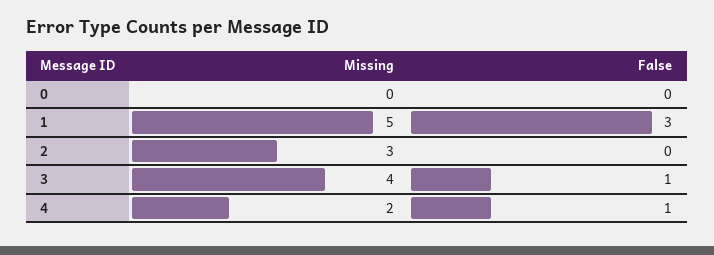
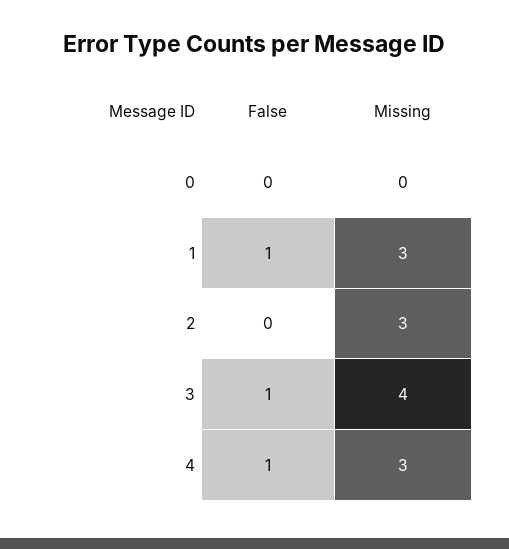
  {
    "Missing": {
      "0": 0,
-     "1": 5,
+     "1": 3,
      "2": 3,
      "3": 4,
-     "4": 2
+     "4": 3
    },
    "False": {
      "0": 0,
-     "1": 3,
+     "1": 1,
      "2": 0,
      "3": 1,
      "4": 1
    }
  }

